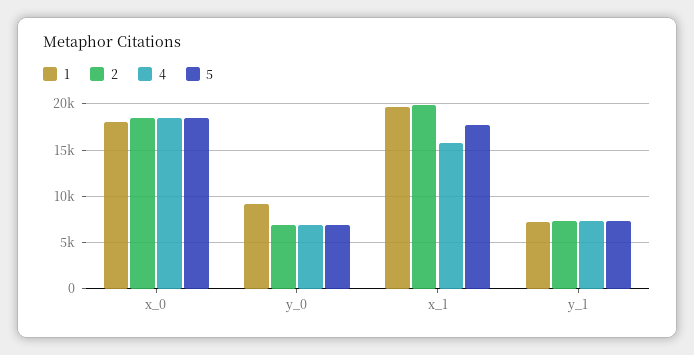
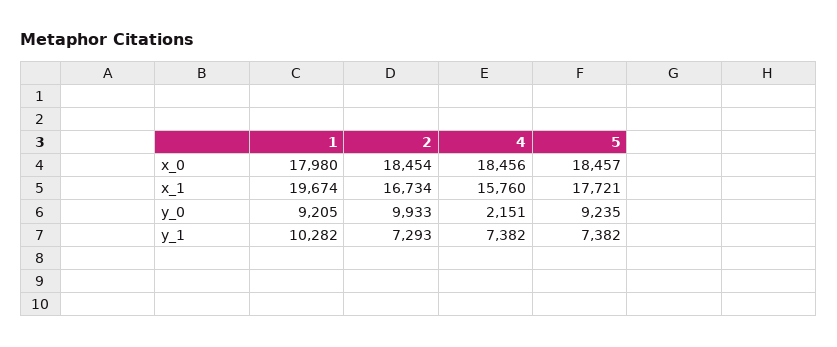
  {
    "1": {
      "x_0": 17980,
      "y_0": 9205,
      "x_1": 19674,
-     "y_1": 7000
+     "y_1": 10282
    },
    "2": {
      "x_0": 18454,
-     "y_0": 7000,
+     "y_0": 9933,
-     "x_1": 20000,
+     "x_1": 16734,
      "y_1": 7293
    },
    "4": {
      "x_0": 18456,
-     "y_0": 7000,
+     "y_0": 2151,
      "x_1": 15760,
      "y_1": 7382
    },
    "5": {
      "x_0": 18457,
-     "y_0": 7000,
+     "y_0": 9235,
      "x_1": 17721,
      "y_1": 7382
    }
  }

